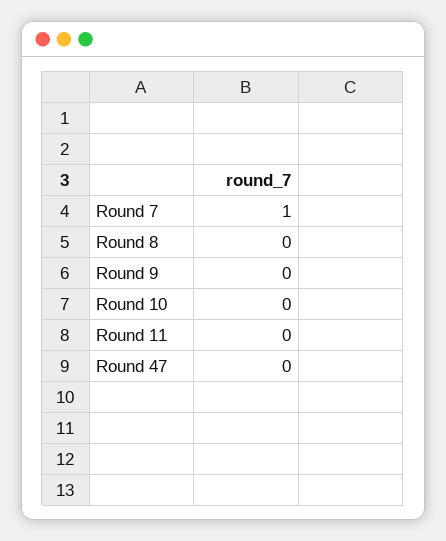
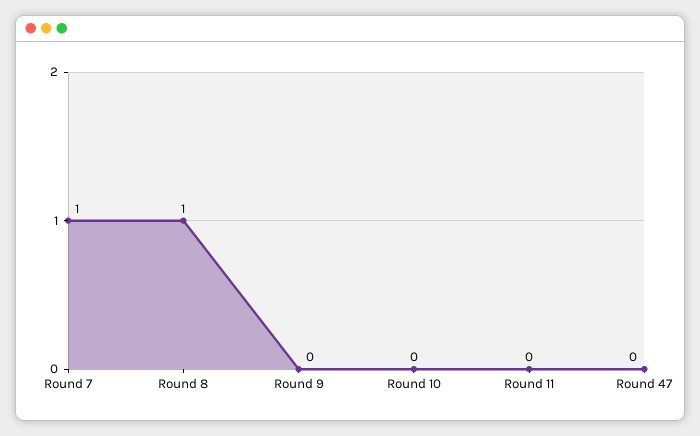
  {
    "Round 7": 1,
-   "Round 8": 0,
+   "Round 8": 1,
    "Round 9": 0,
    "Round 10": 0,
    "Round 11": 0,
    "Round 47": 0
  }

